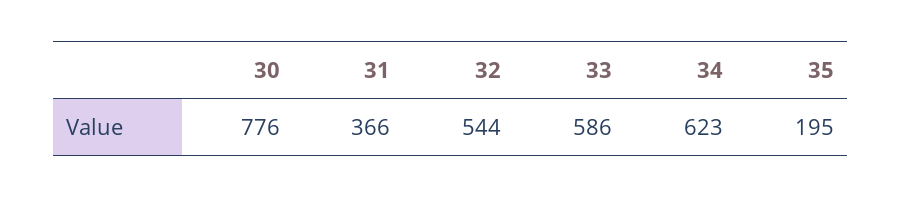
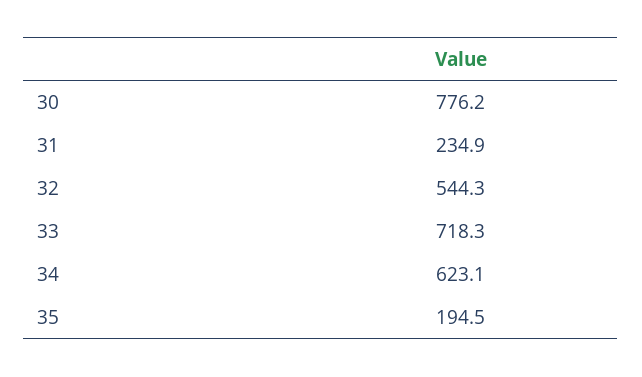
  {
    "30": 776.2,
-   "31": 366,
+   "31": 234.9,
    "32": 544.3,
-   "33": 586,
+   "33": 718.3,
    "34": 623.1,
    "35": 194.5
  }

